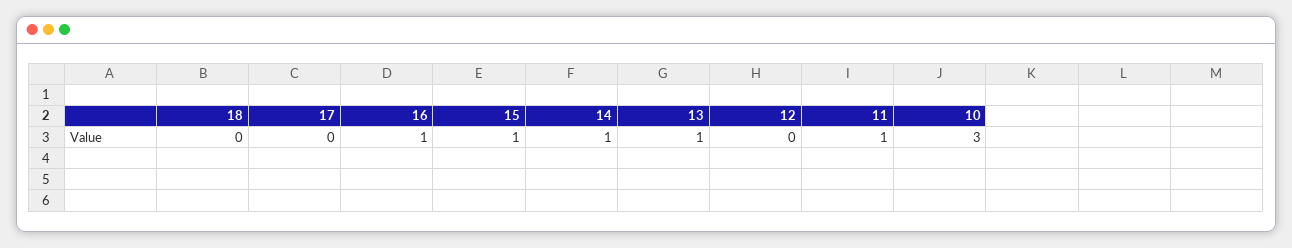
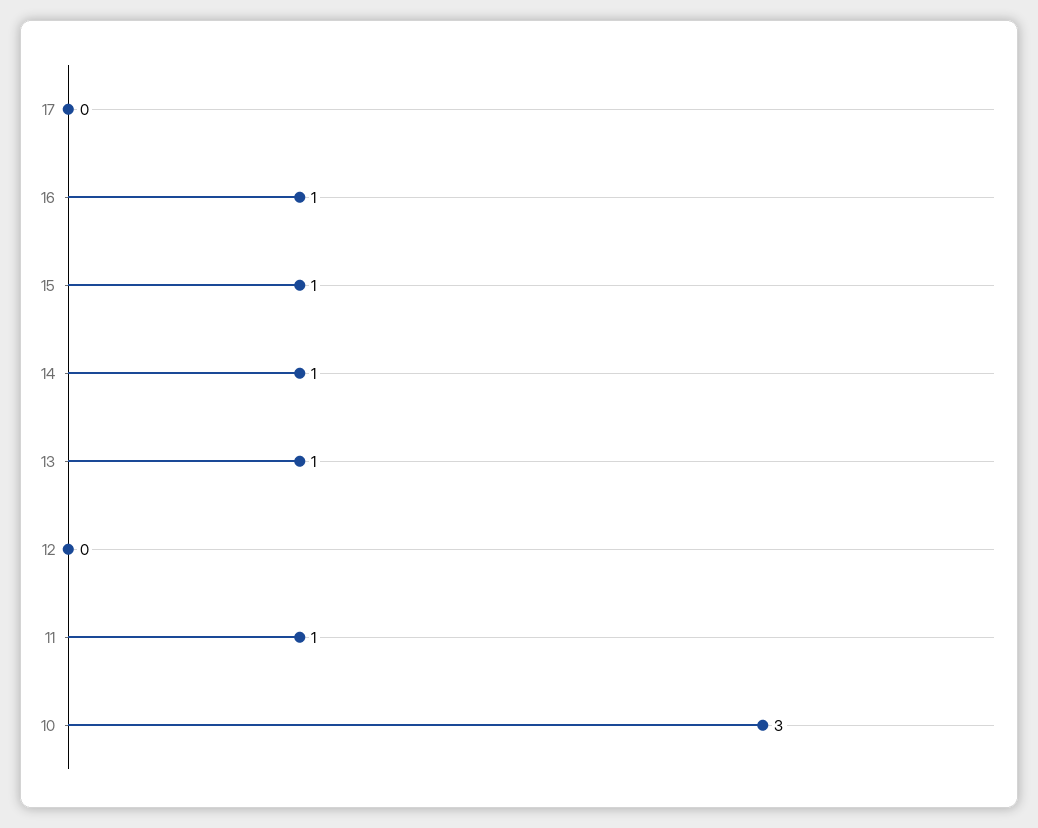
  {
-   "18": 0,
    "17": 0,
    "16": 1,
    "15": 1,
    "14": 1,
    "13": 1,
    "12": 0,
    "11": 1,
    "10": 3
  }

